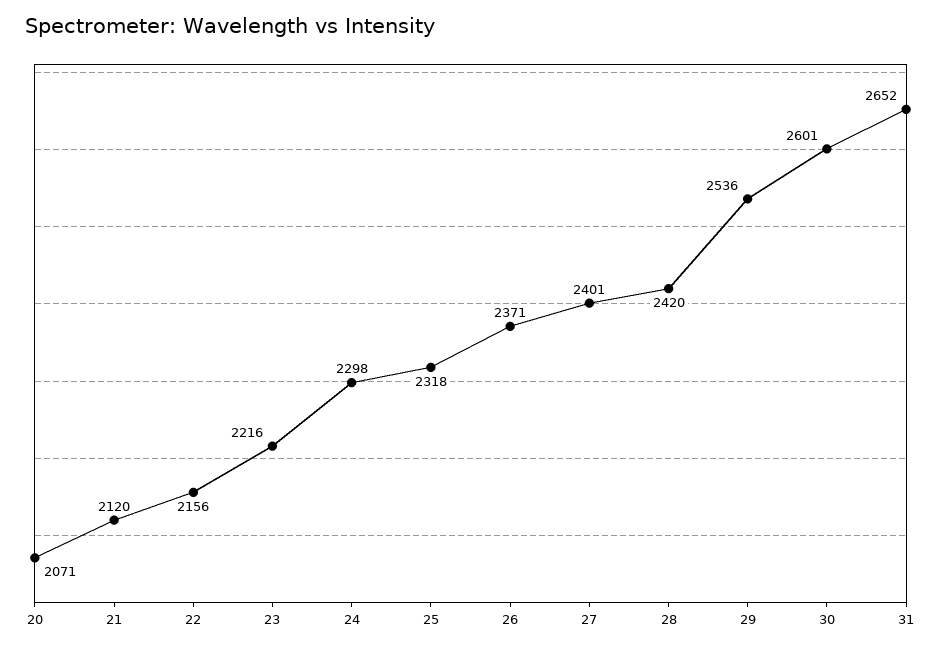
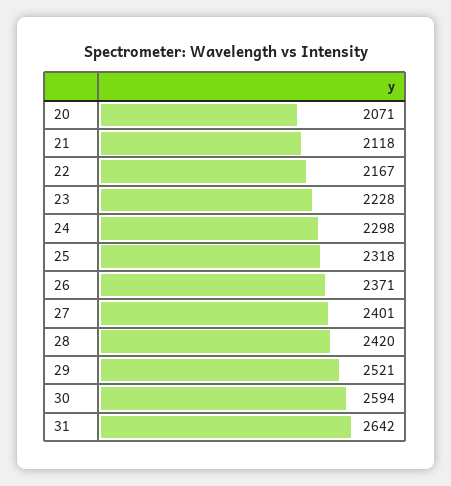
  {
    "20": 2071,
-   "21": 2120,
+   "21": 2118,
-   "22": 2156,
+   "22": 2167,
-   "23": 2216,
+   "23": 2228,
    "24": 2298,
    "25": 2318,
    "26": 2371,
    "27": 2401,
    "28": 2420,
-   "29": 2536,
+   "29": 2521,
-   "30": 2601,
+   "30": 2594,
-   "31": 2652
+   "31": 2642
  }

